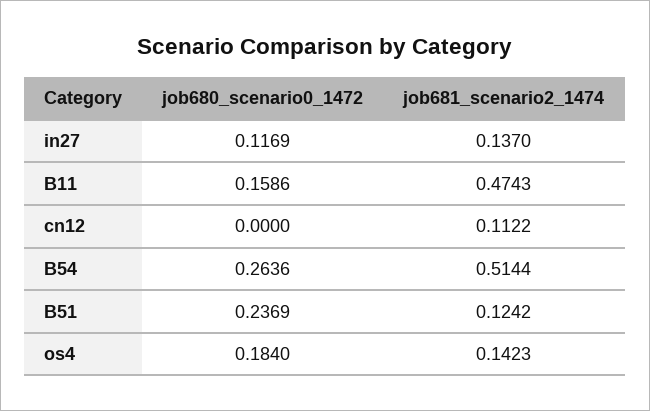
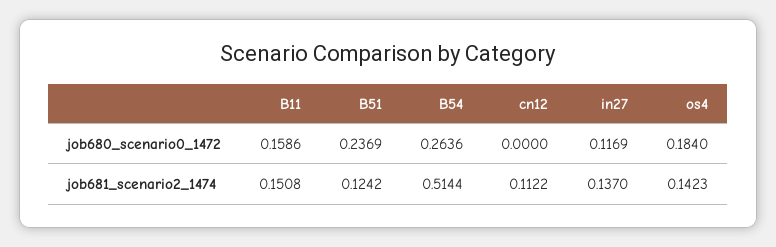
  {
    "job680_scenario0_1472": {
      "in27": 0.1169,
      "B11": 0.1586,
      "cn12": 0,
      "B54": 0.2636,
      "B51": 0.2369,
      "os4": 0.184
    },
    "job681_scenario2_1474": {
      "in27": 0.137,
-     "B11": 0.4743,
+     "B11": 0.1508,
      "cn12": 0.1122,
      "B54": 0.5144,
      "B51": 0.1242,
      "os4": 0.1423
    }
  }

